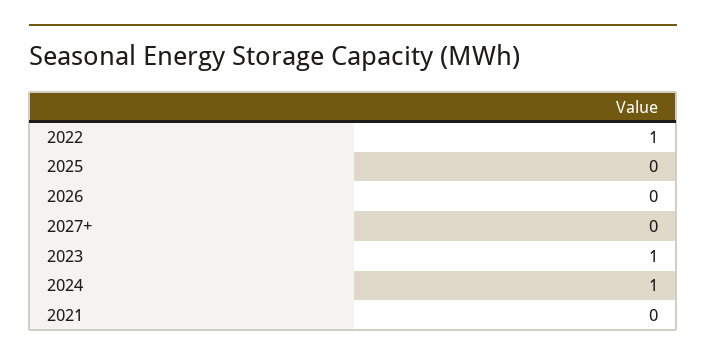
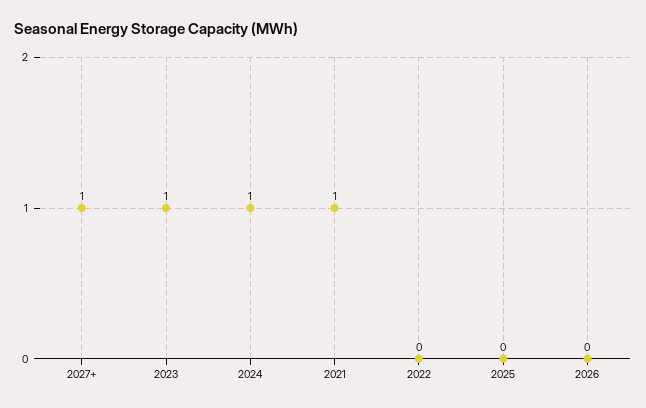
  {
-   "2022": 1,
+   "2022": 0,
    "2025": 0,
    "2026": 0,
-   "2027+": 0,
+   "2027+": 1,
    "2023": 1,
    "2024": 1,
-   "2021": 0
+   "2021": 1
  }

